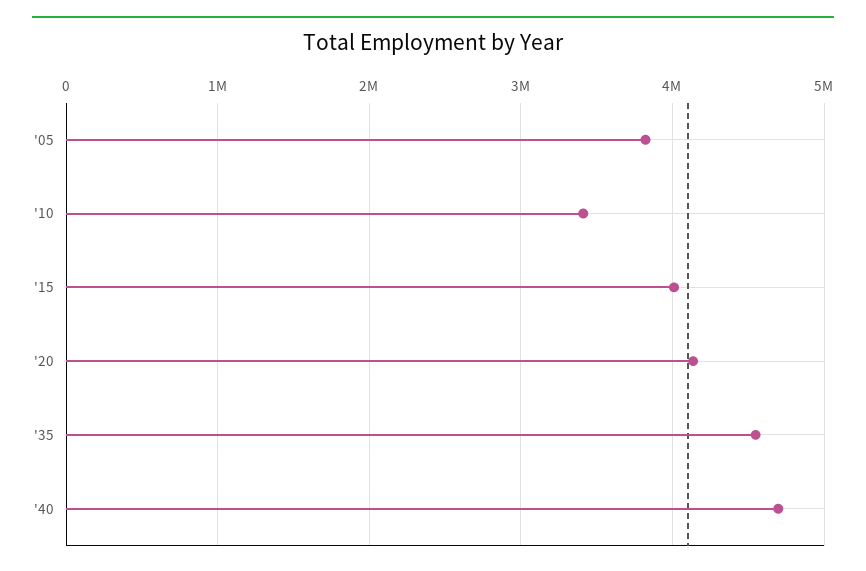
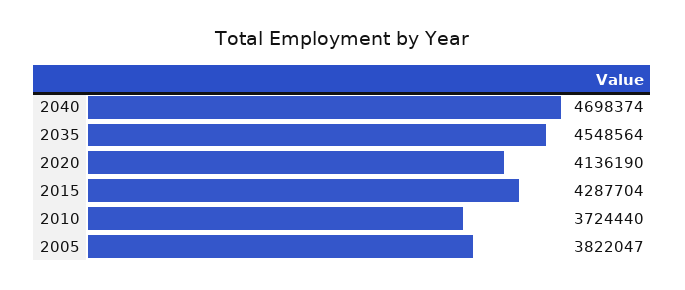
  {
    "'05": 3822047,
-   "'10": 3400000,
+   "'10": 3724440,
-   "'15": 4000000,
+   "'15": 4287704,
    "'20": 4136190,
    "'35": 4548564,
    "'40": 4698374
  }

